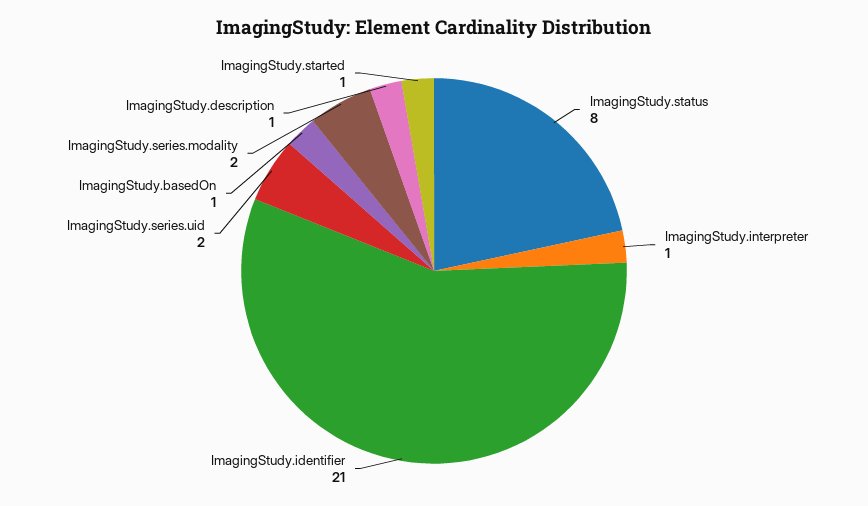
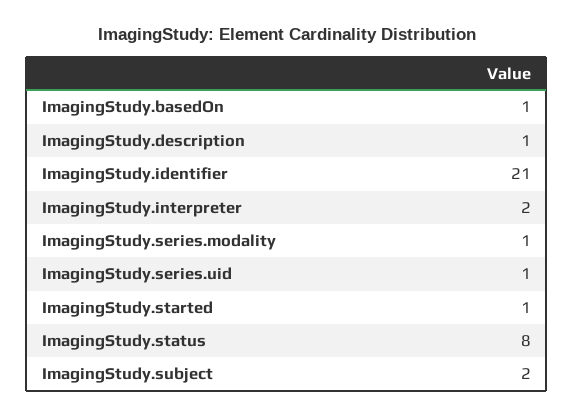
  {
    "ImagingStudy.status": 8,
-   "ImagingStudy.interpreter": 1,
+   "ImagingStudy.interpreter": 2,
    "ImagingStudy.identifier": 21,
-   "ImagingStudy.series.uid": 2,
+   "ImagingStudy.series.uid": 1,
    "ImagingStudy.basedOn": 1,
-   "ImagingStudy.series.modality": 2,
+   "ImagingStudy.series.modality": 1,
    "ImagingStudy.description": 1,
-   "ImagingStudy.started": 1
+   "ImagingStudy.started": 1,
+   "ImagingStudy.subject": 2
  }

